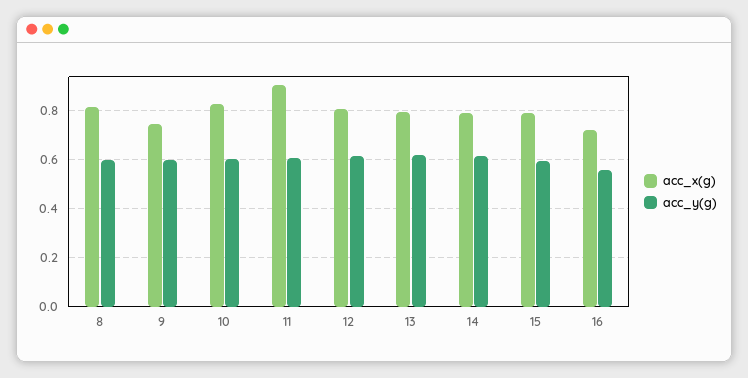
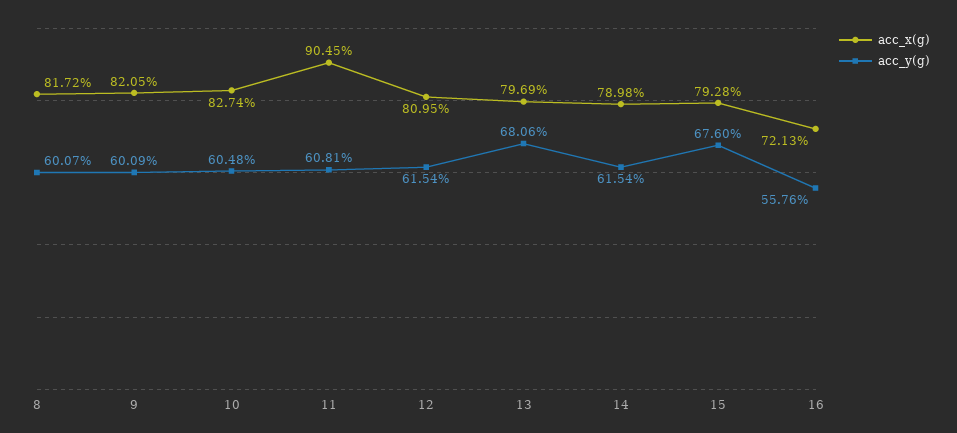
  {
    "acc_x(g)": {
      "8": 0.8172,
-     "9": 0.75,
+     "9": 0.8205,
      "10": 0.8274,
      "11": 0.9045,
      "12": 0.8095,
      "13": 0.7969,
      "14": 0.7898,
      "15": 0.7928,
      "16": 0.7213
    },
    "acc_y(g)": {
      "8": 0.6007,
      "9": 0.6009,
      "10": 0.6048,
      "11": 0.6081,
      "12": 0.6154,
-     "13": 0.625,
+     "13": 0.6806,
      "14": 0.6154,
-     "15": 0.6,
+     "15": 0.676,
      "16": 0.5576
    }
  }

